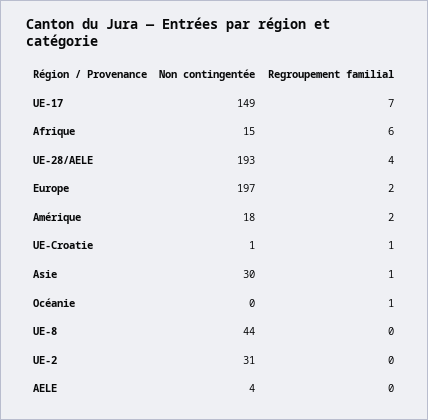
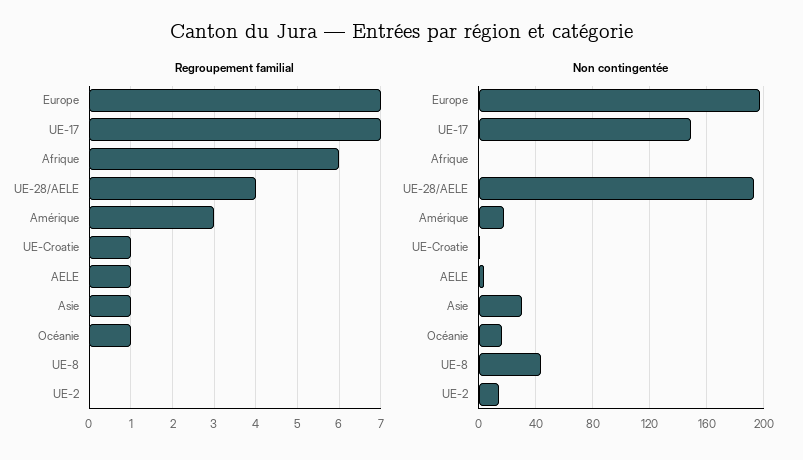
  {
    "Non contingentée": {
      "UE-17": 149,
-     "Afrique": 15,
+     "Afrique": 0,
      "UE-28/AELE": 193,
      "Europe": 197,
      "Amérique": 18,
      "UE-Croatie": 1,
      "Asie": 30,
-     "Océanie": 0,
+     "Océanie": 15,
      "UE-8": 44,
-     "UE-2": 31,
+     "UE-2": 15,
      "AELE": 4
    },
    "Regroupement familial": {
      "UE-17": 7,
      "Afrique": 6,
      "UE-28/AELE": 4,
-     "Europe": 2,
+     "Europe": 7,
-     "Amérique": 2,
+     "Amérique": 3,
      "UE-Croatie": 1,
      "Asie": 1,
      "Océanie": 1,
      "UE-8": 0,
      "UE-2": 0,
-     "AELE": 0
+     "AELE": 1
    }
  }

